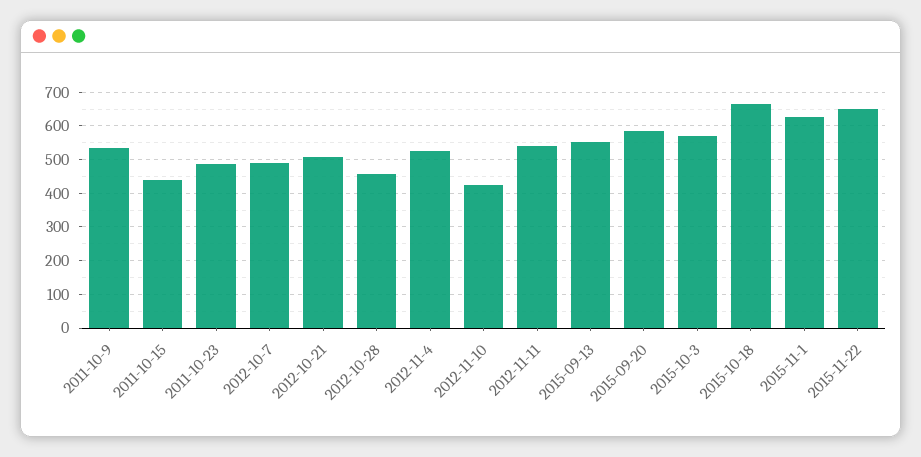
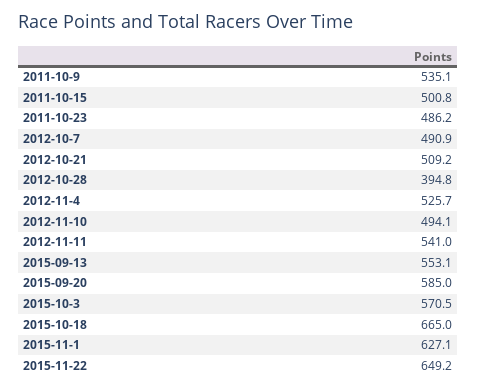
  {
    "2011-10-9": 535.1,
-   "2011-10-15": 440,
+   "2011-10-15": 500.8,
    "2011-10-23": 486.2,
    "2012-10-7": 490.9,
    "2012-10-21": 509.2,
-   "2012-10-28": 460,
+   "2012-10-28": 394.8,
    "2012-11-4": 525.7,
-   "2012-11-10": 420,
+   "2012-11-10": 494.1,
    "2012-11-11": 541,
    "2015-09-13": 553.1,
    "2015-09-20": 585,
    "2015-10-3": 570.5,
    "2015-10-18": 665,
    "2015-11-1": 627.1,
    "2015-11-22": 649.2
  }

